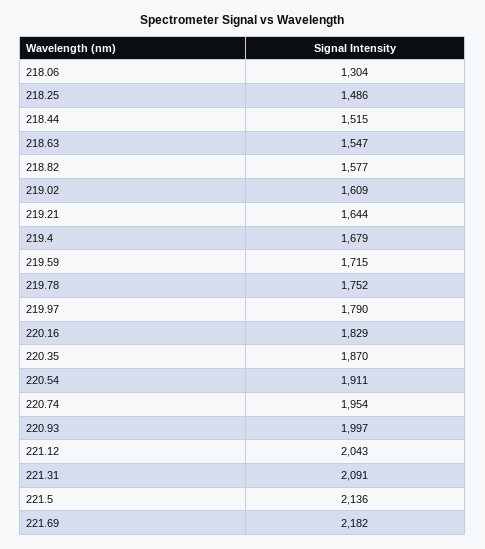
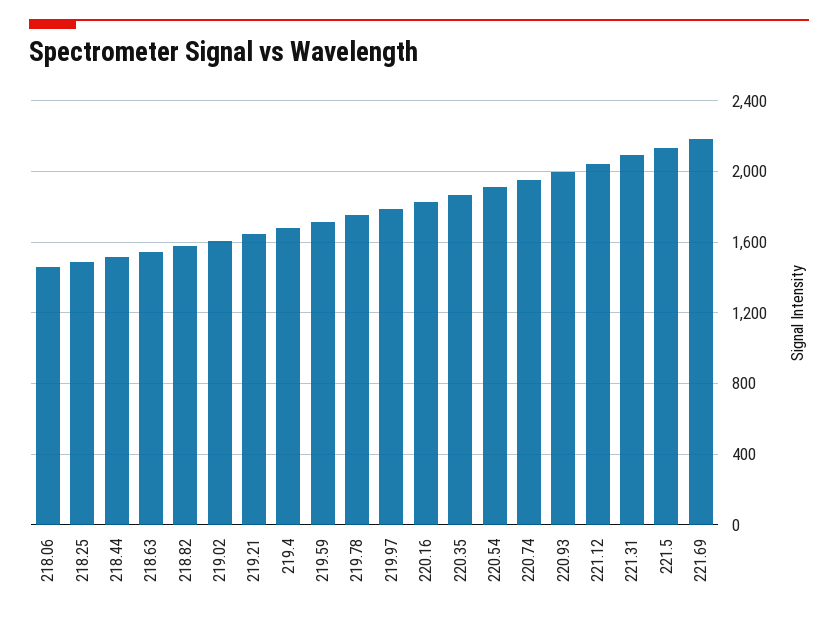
  {
-   "218.06": 1304,
+   "218.06": 1450,
    "218.25": 1486,
    "218.44": 1515,
    "218.63": 1547,
    "218.82": 1577,
    "219.02": 1609,
    "219.21": 1644,
    "219.4": 1679,
    "219.59": 1715,
    "219.78": 1752,
    "219.97": 1790,
    "220.16": 1829,
    "220.35": 1870,
    "220.54": 1911,
    "220.74": 1954,
    "220.93": 1997,
    "221.12": 2043,
    "221.31": 2091,
    "221.5": 2136,
    "221.69": 2182
  }

